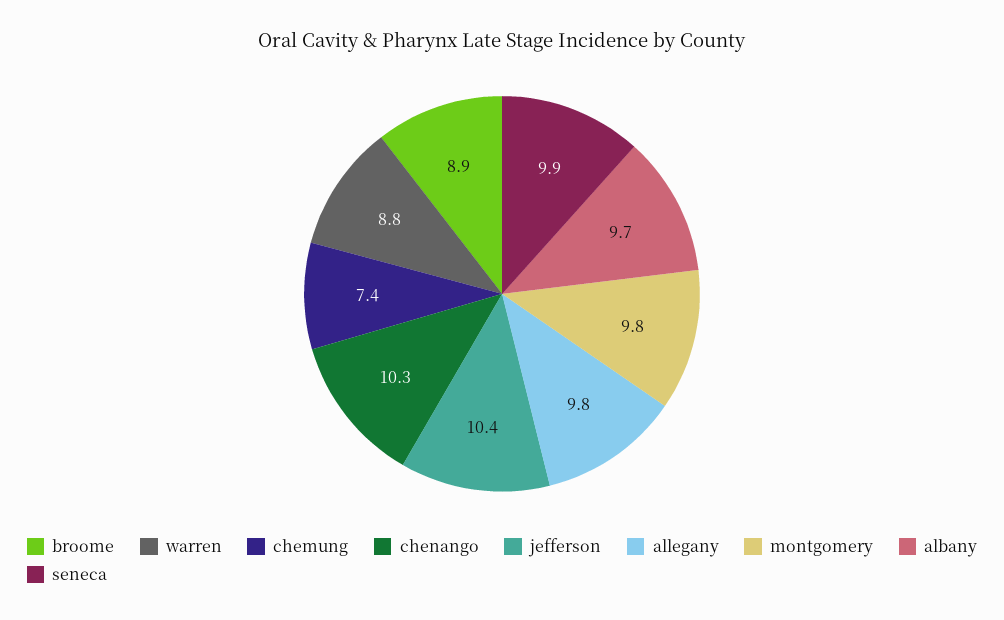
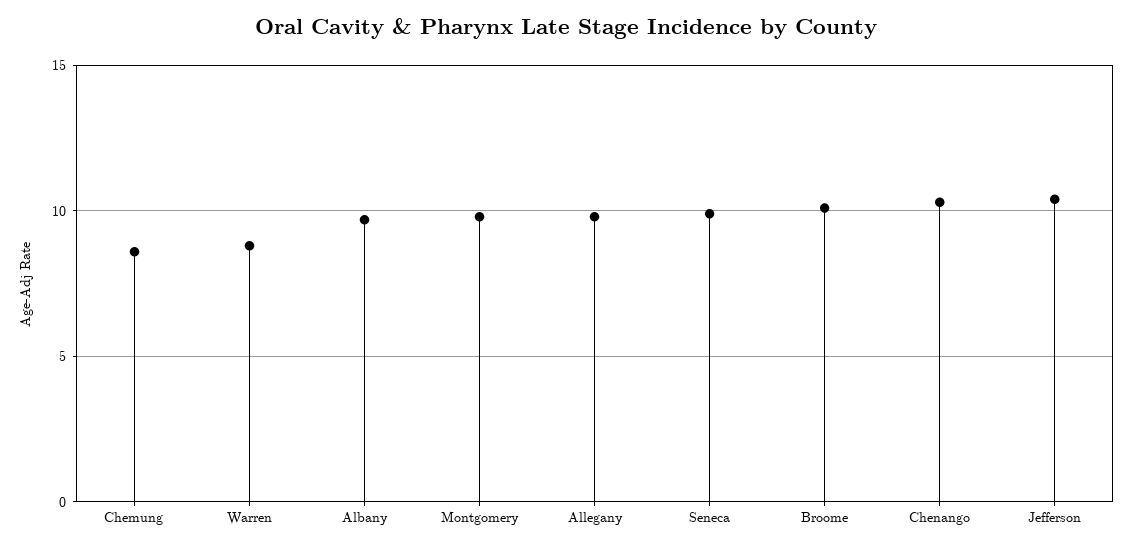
  {
-   "broome": 8.9,
+   "broome": 10,
    "warren": 8.8,
-   "chemung": 7.4,
+   "chemung": 8.5,
    "chenango": 10.3,
    "jefferson": 10.4,
    "allegany": 9.8,
    "montgomery": 9.8,
    "albany": 9.7,
    "seneca": 9.9
  }

